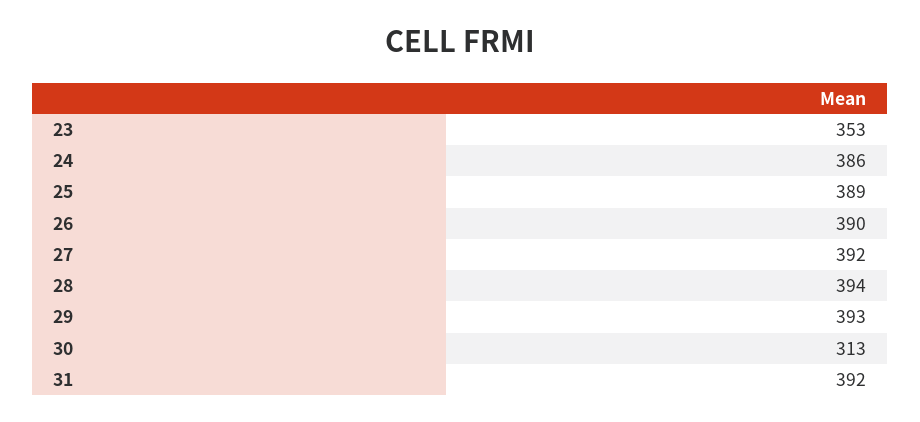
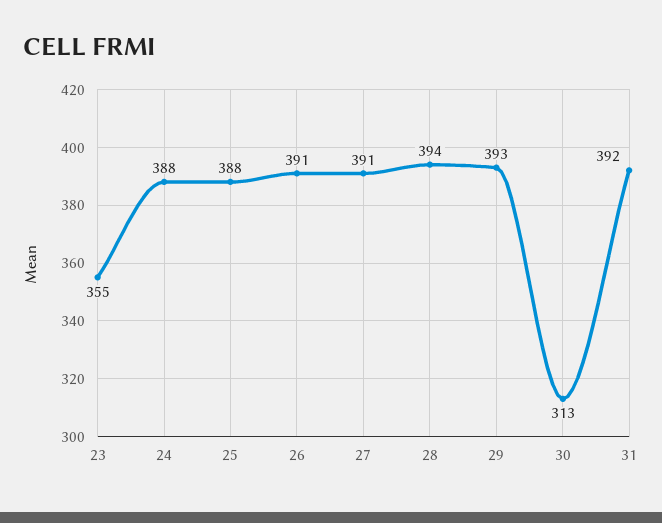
  {
-   "23": 353,
+   "23": 355,
-   "24": 386,
+   "24": 388,
-   "25": 389,
+   "25": 388,
-   "26": 390,
+   "26": 391,
-   "27": 392,
+   "27": 391,
    "28": 394,
    "29": 393,
    "30": 313,
    "31": 392
  }

